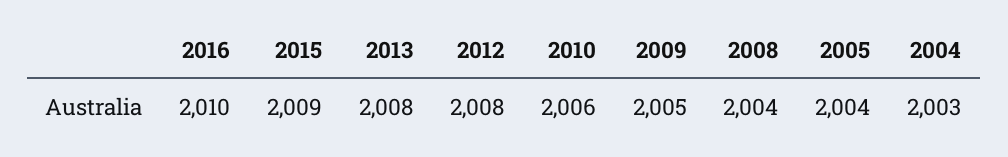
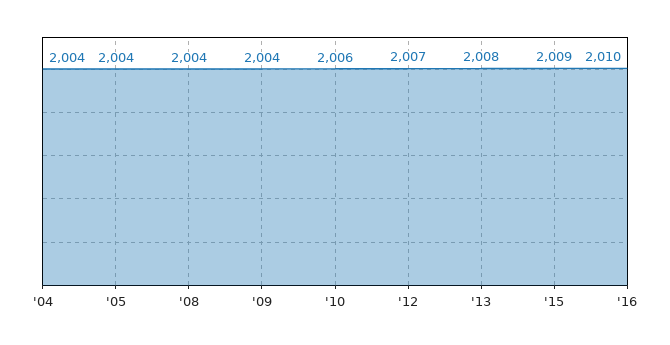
  {
    "2016": 2010,
    "2015": 2009,
    "2013": 2008,
-   "2012": 2008,
+   "2012": 2007,
    "2010": 2006,
-   "2009": 2005,
+   "2009": 2004,
    "2008": 2004,
    "2005": 2004,
-   "2004": 2003
+   "2004": 2004
  }

